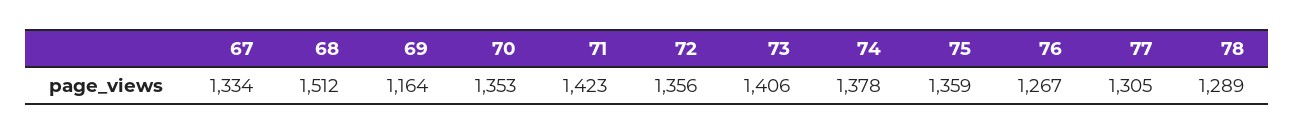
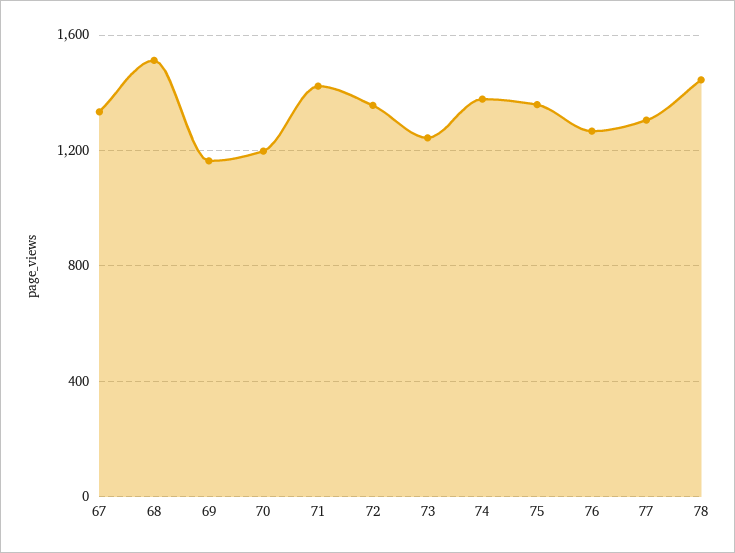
  {
    "67": 1334,
    "68": 1512,
    "69": 1164,
-   "70": 1353,
+   "70": 1200,
    "71": 1423,
    "72": 1356,
-   "73": 1406,
+   "73": 1250,
    "74": 1378,
    "75": 1359,
    "76": 1267,
    "77": 1305,
-   "78": 1289
+   "78": 1450
  }

